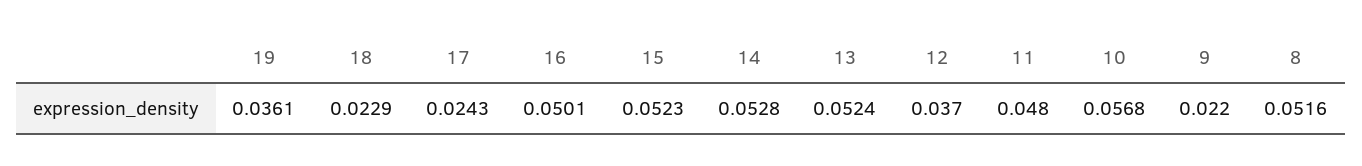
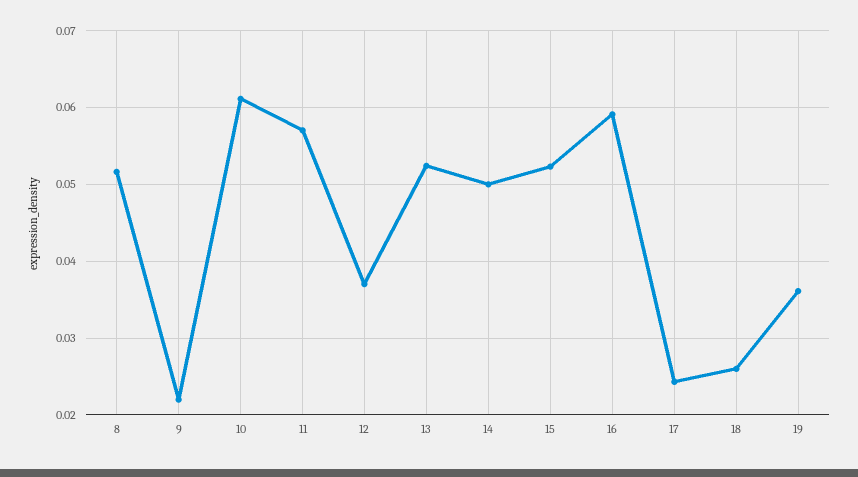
  {
    "19": 0.0361,
-   "18": 0.0229,
+   "18": 0.026,
    "17": 0.0243,
-   "16": 0.0501,
+   "16": 0.059,
    "15": 0.0523,
-   "14": 0.0528,
+   "14": 0.05,
    "13": 0.0524,
    "12": 0.037,
-   "11": 0.048,
+   "11": 0.057,
-   "10": 0.0568,
+   "10": 0.061,
    "9": 0.022,
    "8": 0.0516
  }

